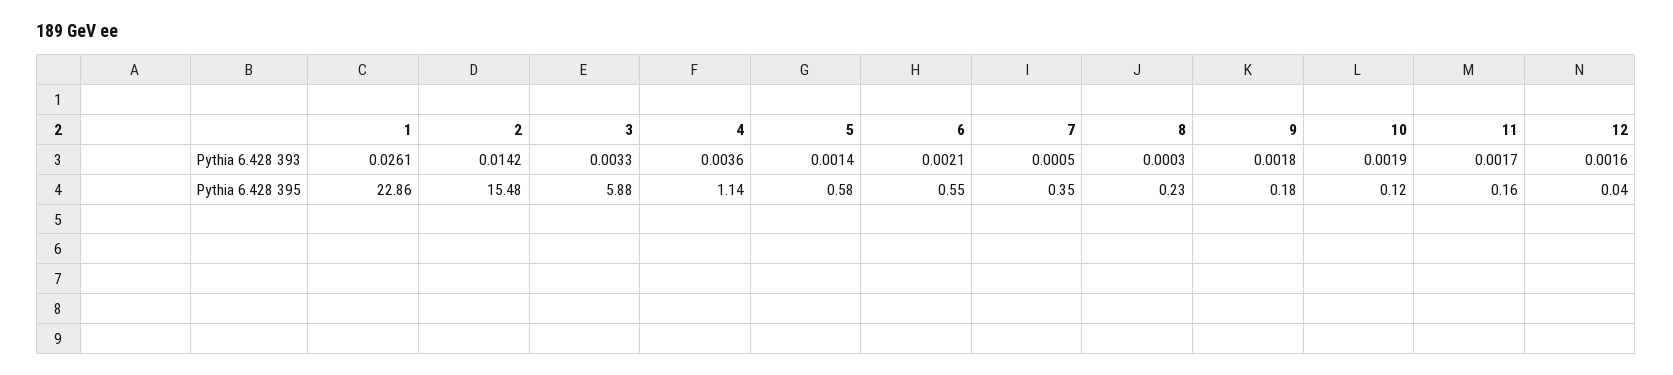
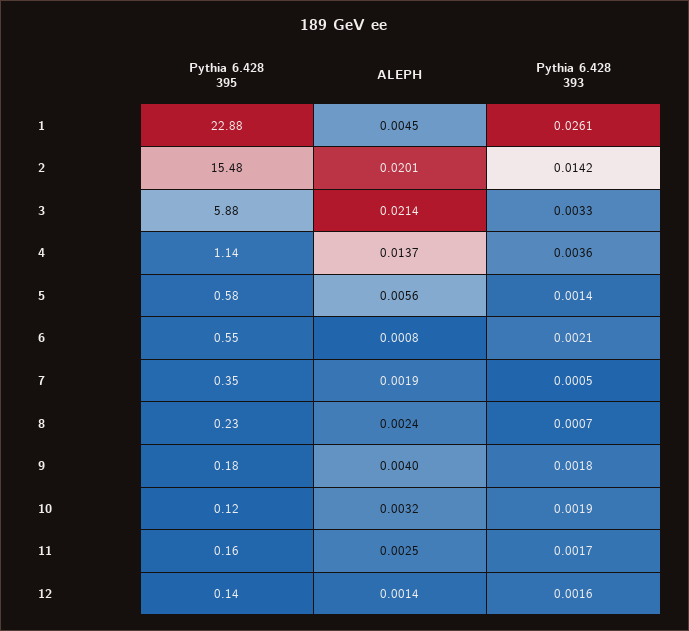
  {
    "1": {
      "Pythia 6.428 393": 0.0261,
-     "Pythia 6.428 395": 22.86
+     "Pythia 6.428 395": 22.88,
+     "ALEPH": 0.0045
    },
    "2": {
      "Pythia 6.428 393": 0.0142,
-     "Pythia 6.428 395": 15.48
+     "Pythia 6.428 395": 15.48,
+     "ALEPH": 0.0201
    },
    "3": {
      "Pythia 6.428 393": 0.0033,
-     "Pythia 6.428 395": 5.88
+     "Pythia 6.428 395": 5.88,
+     "ALEPH": 0.0214
    },
    "4": {
      "Pythia 6.428 393": 0.0036,
-     "Pythia 6.428 395": 1.14
+     "Pythia 6.428 395": 1.14,
+     "ALEPH": 0.0137
    },
    "5": {
      "Pythia 6.428 393": 0.0014,
-     "Pythia 6.428 395": 0.58
+     "Pythia 6.428 395": 0.58,
+     "ALEPH": 0.0056
    },
    "6": {
      "Pythia 6.428 393": 0.0021,
-     "Pythia 6.428 395": 0.55
+     "Pythia 6.428 395": 0.55,
+     "ALEPH": 0.0008
    },
    "7": {
      "Pythia 6.428 393": 0.0005,
-     "Pythia 6.428 395": 0.35
+     "Pythia 6.428 395": 0.35,
+     "ALEPH": 0.0019
    },
    "8": {
-     "Pythia 6.428 393": 0.0003,
+     "Pythia 6.428 393": 0.0007,
-     "Pythia 6.428 395": 0.23
+     "Pythia 6.428 395": 0.23,
+     "ALEPH": 0.0024
    },
    "9": {
      "Pythia 6.428 393": 0.0018,
-     "Pythia 6.428 395": 0.18
+     "Pythia 6.428 395": 0.18,
+     "ALEPH": 0.004
    },
    "10": {
      "Pythia 6.428 393": 0.0019,
-     "Pythia 6.428 395": 0.12
+     "Pythia 6.428 395": 0.12,
+     "ALEPH": 0.0032
    },
    "11": {
      "Pythia 6.428 393": 0.0017,
-     "Pythia 6.428 395": 0.16
+     "Pythia 6.428 395": 0.16,
+     "ALEPH": 0.0025
    },
    "12": {
      "Pythia 6.428 393": 0.0016,
-     "Pythia 6.428 395": 0.04
+     "Pythia 6.428 395": 0.14,
+     "ALEPH": 0.0014
    }
  }

